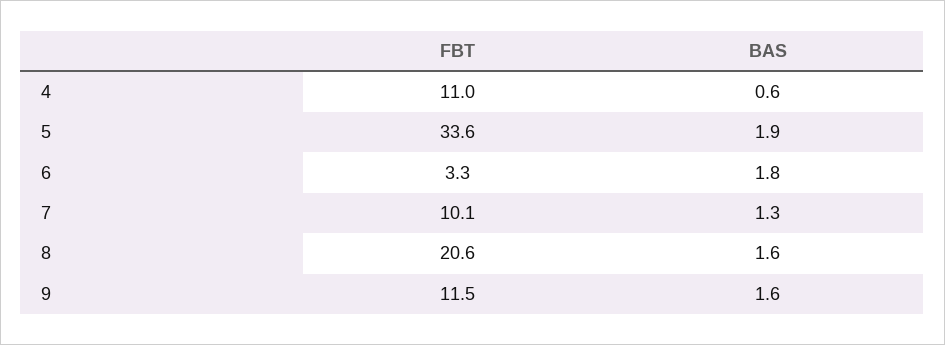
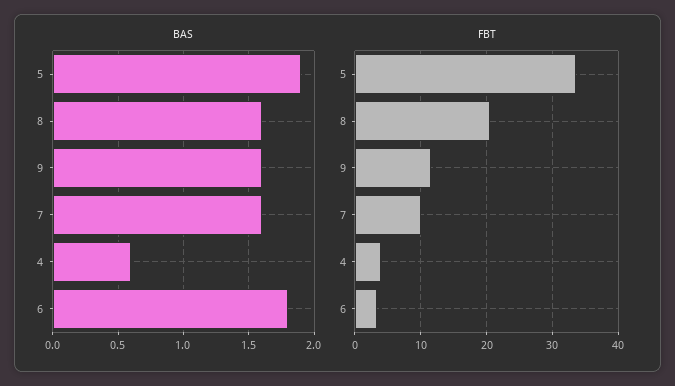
  {
    "FBT": {
-     "4": 11,
+     "4": 4,
      "5": 33.6,
      "6": 3.3,
      "7": 10.1,
      "8": 20.6,
      "9": 11.5
    },
    "BAS": {
      "4": 0.6,
      "5": 1.9,
      "6": 1.8,
-     "7": 1.3,
+     "7": 1.6,
      "8": 1.6,
      "9": 1.6
    }
  }

